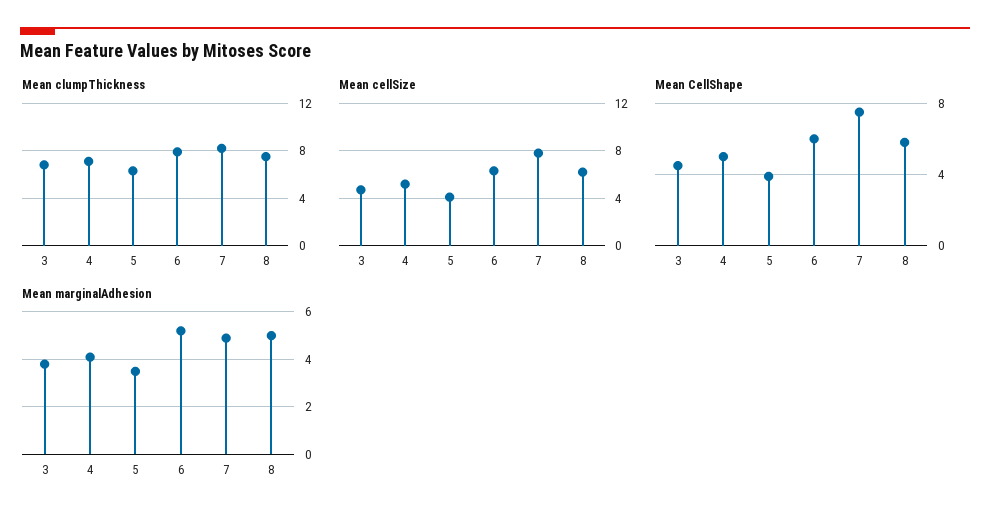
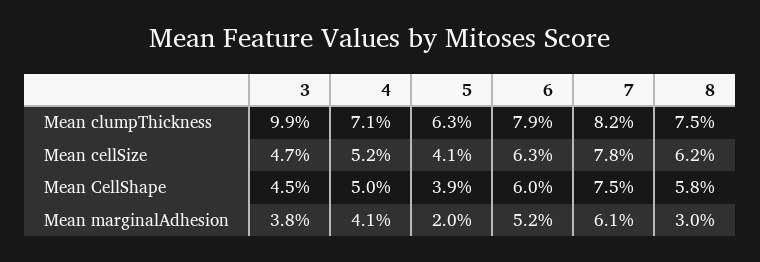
  {
    "Mean clumpThickness": {
-     "3": 7,
+     "3": 9.9,
      "4": 7.1,
      "5": 6.3,
      "6": 7.9,
      "7": 8.2,
      "8": 7.5
    },
    "Mean cellSize": {
      "3": 4.7,
      "4": 5.2,
      "5": 4.1,
      "6": 6.3,
      "7": 7.8,
      "8": 6.2
    },
    "Mean CellShape": {
      "3": 4.5,
      "4": 5,
      "5": 3.9,
      "6": 6,
      "7": 7.5,
      "8": 5.8
    },
    "Mean marginalAdhesion": {
      "3": 3.8,
      "4": 4.1,
-     "5": 3.5,
+     "5": 2,
      "6": 5.2,
-     "7": 5,
+     "7": 6.1,
-     "8": 5
+     "8": 3
    }
  }

